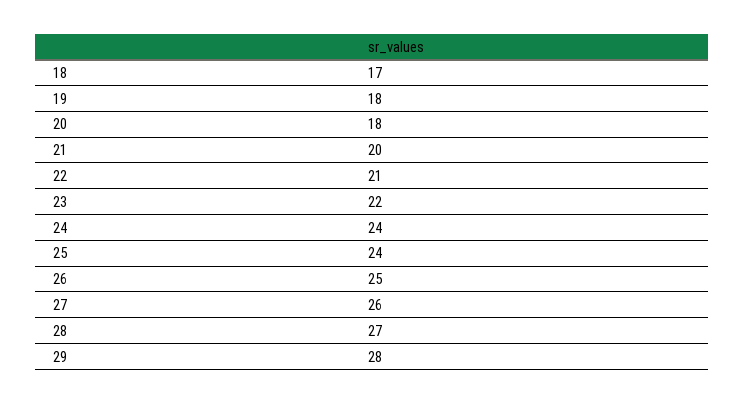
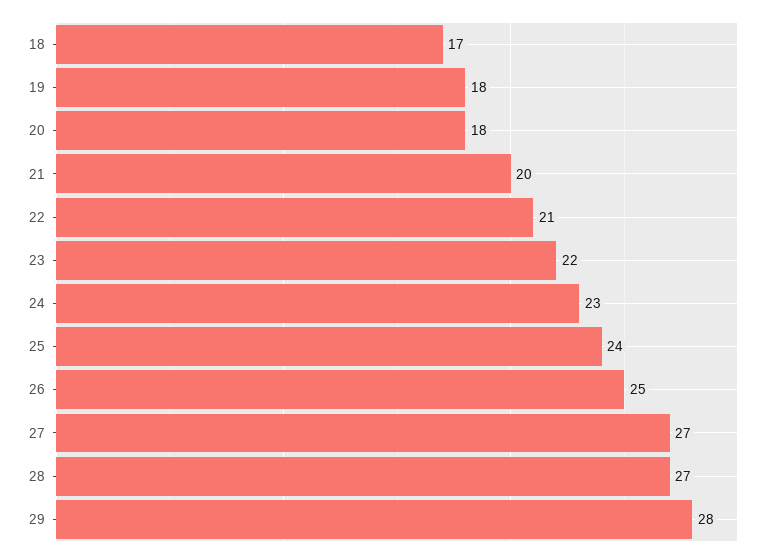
  {
    "18": 17,
    "19": 18,
    "20": 18,
    "21": 20,
    "22": 21,
    "23": 22,
-   "24": 24,
+   "24": 23,
    "25": 24,
    "26": 25,
-   "27": 26,
+   "27": 27,
    "28": 27,
    "29": 28
  }

